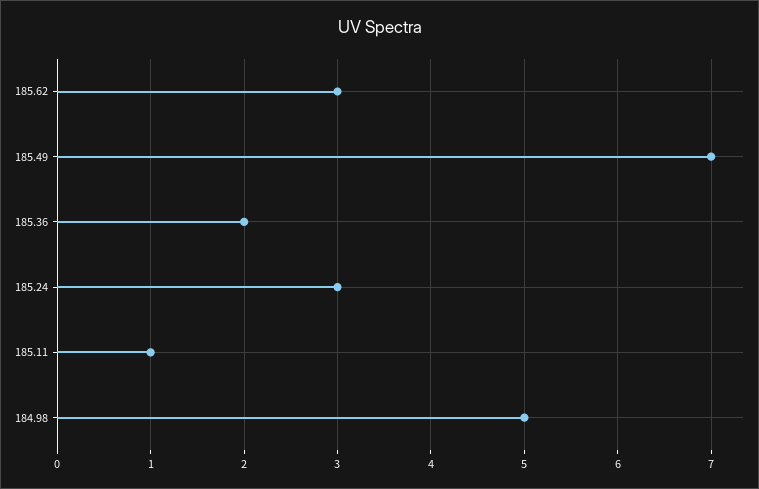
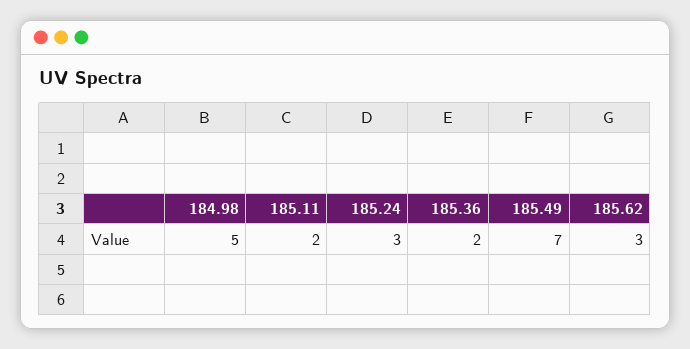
  {
    "185.62": 3,
    "185.49": 7,
    "185.36": 2,
    "185.24": 3,
-   "185.11": 1,
+   "185.11": 2,
    "184.98": 5
  }

